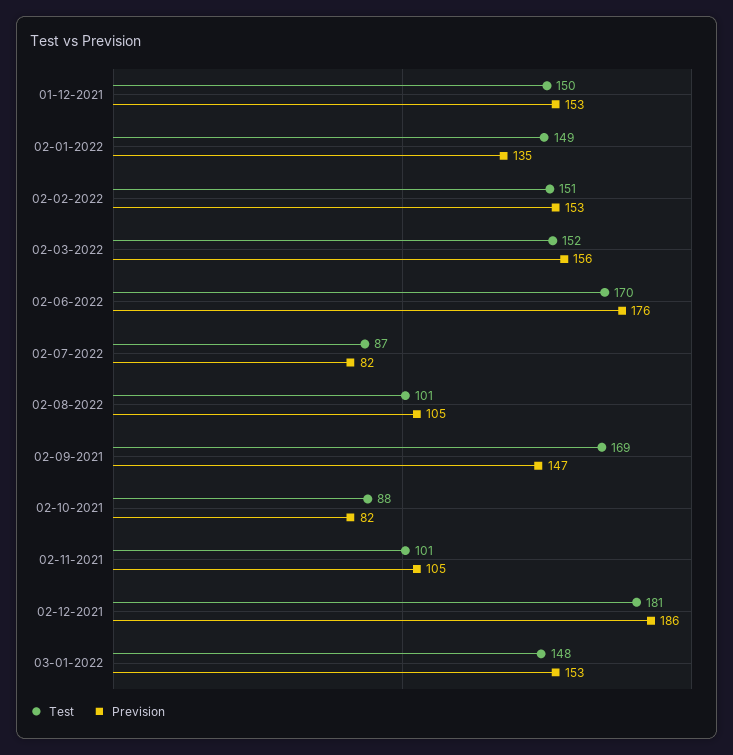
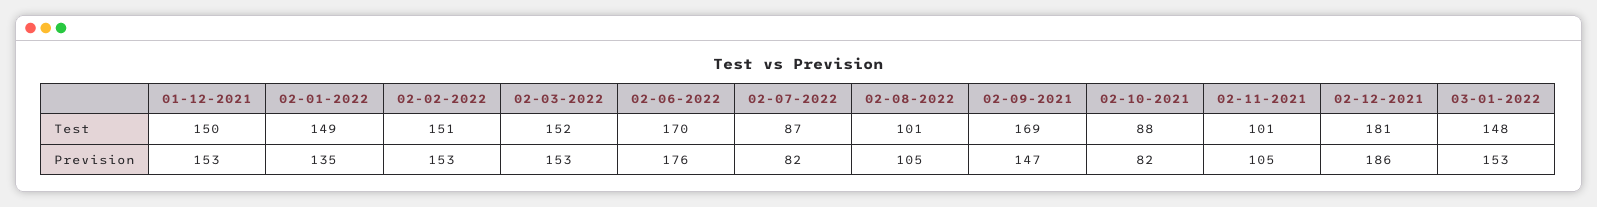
  {
    "Test": {
      "01-12-2021": 150,
      "02-01-2022": 149,
      "02-02-2022": 151,
      "02-03-2022": 152,
      "02-06-2022": 170,
      "02-07-2022": 87,
      "02-08-2022": 101,
      "02-09-2021": 169,
      "02-10-2021": 88,
      "02-11-2021": 101,
      "02-12-2021": 181,
      "03-01-2022": 148
    },
    "Prevision": {
      "01-12-2021": 153,
      "02-01-2022": 135,
      "02-02-2022": 153,
-     "02-03-2022": 156,
+     "02-03-2022": 153,
      "02-06-2022": 176,
      "02-07-2022": 82,
      "02-08-2022": 105,
      "02-09-2021": 147,
      "02-10-2021": 82,
      "02-11-2021": 105,
      "02-12-2021": 186,
      "03-01-2022": 153
    }
  }

